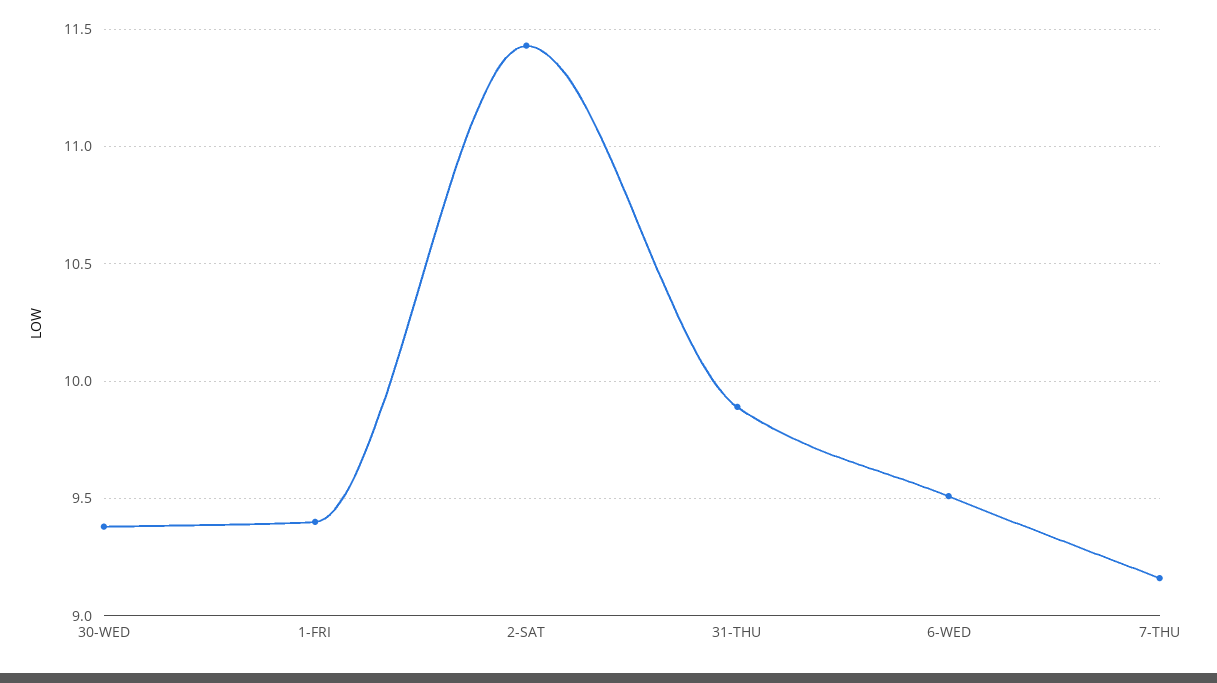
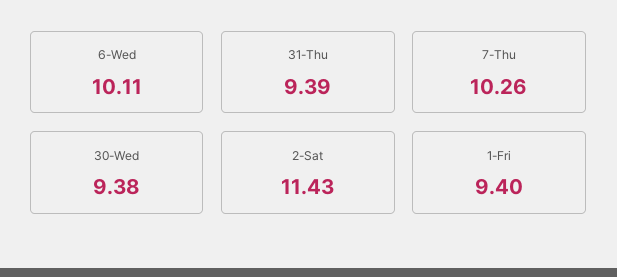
  {
    "30-WED": 9.38,
    "1-FRI": 9.4,
    "2-SAT": 11.43,
-   "31-THU": 9.9,
+   "31-THU": 9.39,
-   "6-WED": 9.5,
+   "6-WED": 10.11,
-   "7-THU": 9.15
+   "7-THU": 10.26
  }

